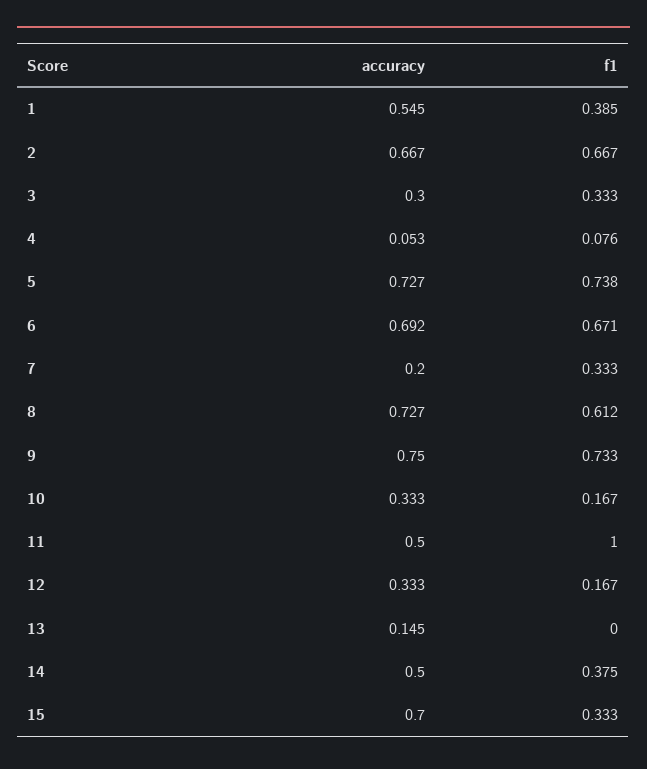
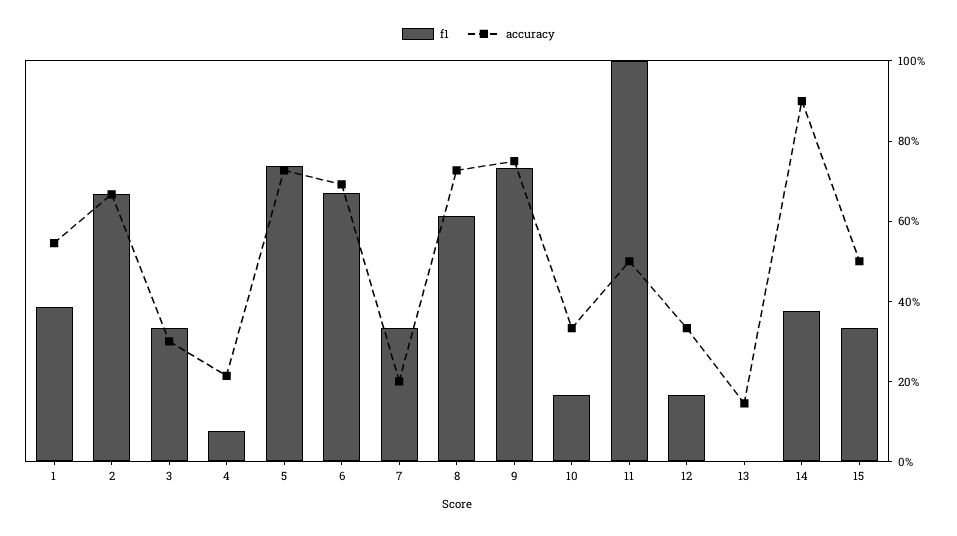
  {
    "accuracy": {
      "1": 0.545,
      "2": 0.667,
      "3": 0.3,
-     "4": 0.053,
+     "4": 0.2,
      "5": 0.727,
      "6": 0.692,
      "7": 0.2,
      "8": 0.727,
      "9": 0.75,
      "10": 0.333,
      "11": 0.5,
      "12": 0.333,
      "13": 0.145,
-     "14": 0.5,
+     "14": 0.9,
-     "15": 0.7
+     "15": 0.5
    },
    "f1": {
      "1": 0.385,
      "2": 0.667,
      "3": 0.333,
      "4": 0.076,
      "5": 0.738,
      "6": 0.671,
      "7": 0.333,
      "8": 0.612,
      "9": 0.733,
      "10": 0.167,
      "11": 1,
      "12": 0.167,
      "13": 0,
      "14": 0.375,
      "15": 0.333
    }
  }

